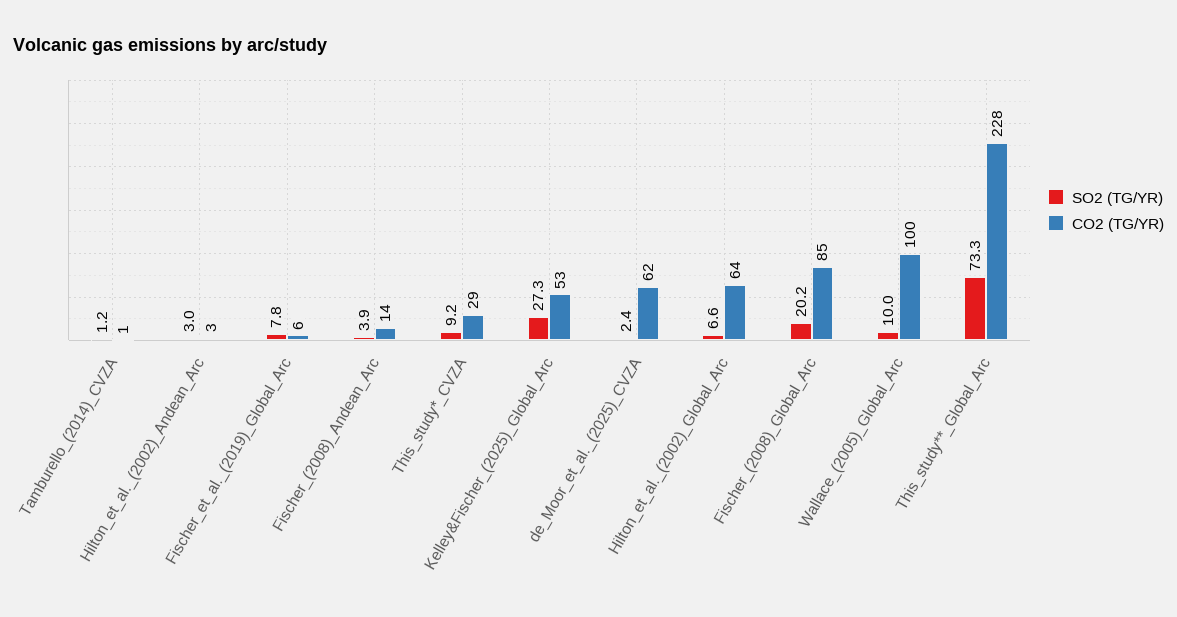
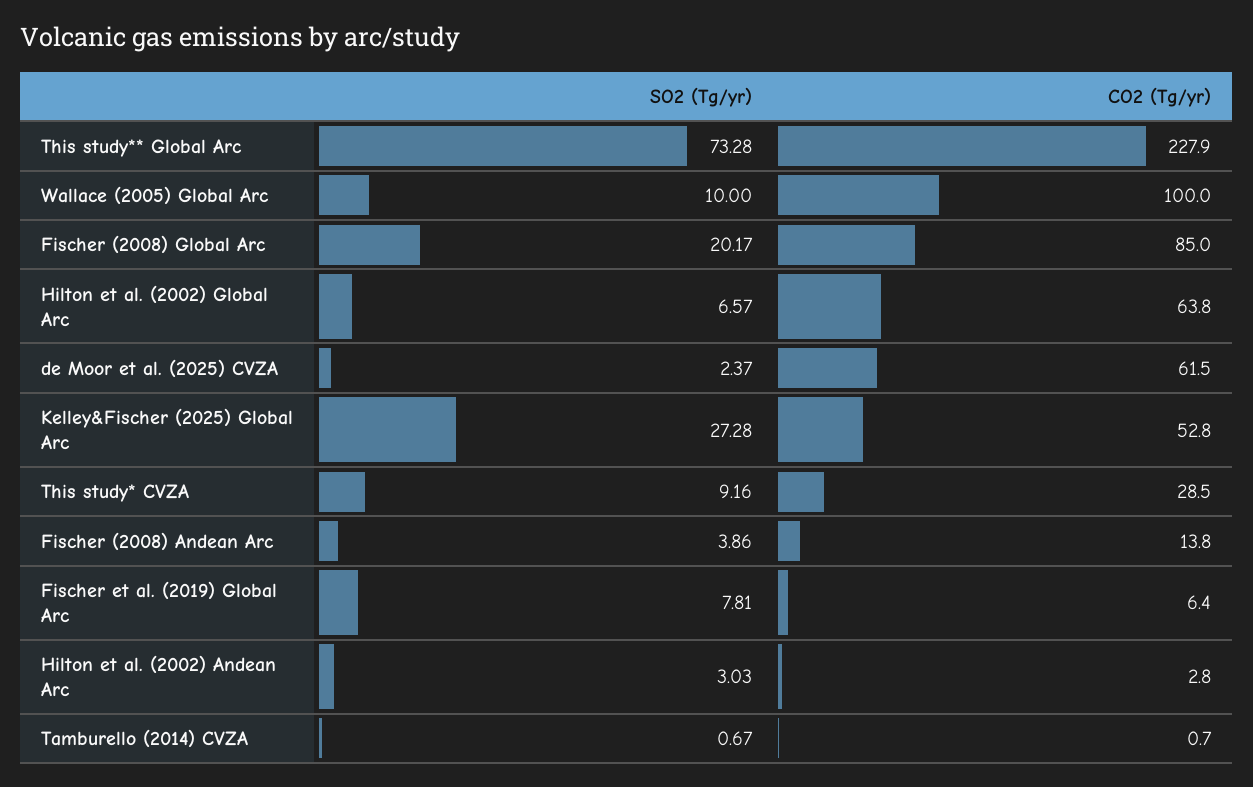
  {
    "SO2 (TG/YR)": {
-     "Tamburello_(2014)_CVZA": 1.2,
+     "Tamburello_(2014)_CVZA": 0.67,
      "Hilton_et_al._(2002)_Andean_Arc": 3.03,
      "Fischer_et_al._(2019)_Global_Arc": 7.81,
      "Fischer_(2008)_Andean_Arc": 3.86,
      "This_study*_CVZA": 9.16,
      "Kelley&Fischer_(2025)_Global_Arc": 27.28,
      "de_Moor_et_al._(2025)_CVZA": 2.37,
      "Hilton_et_al._(2002)_Global_Arc": 6.57,
      "Fischer_(2008)_Global_Arc": 20.17,
      "Wallace_(2005)_Global_Arc": 10,
      "This_study**_Global_Arc": 73.28
    },
    "CO2 (TG/YR)": {
      "Tamburello_(2014)_CVZA": 0.7,
      "Hilton_et_al._(2002)_Andean_Arc": 2.8,
      "Fischer_et_al._(2019)_Global_Arc": 6.4,
      "Fischer_(2008)_Andean_Arc": 13.8,
      "This_study*_CVZA": 28.5,
      "Kelley&Fischer_(2025)_Global_Arc": 52.8,
      "de_Moor_et_al._(2025)_CVZA": 61.5,
      "Hilton_et_al._(2002)_Global_Arc": 63.8,
      "Fischer_(2008)_Global_Arc": 85,
      "Wallace_(2005)_Global_Arc": 100,
      "This_study**_Global_Arc": 227.9
    }
  }

